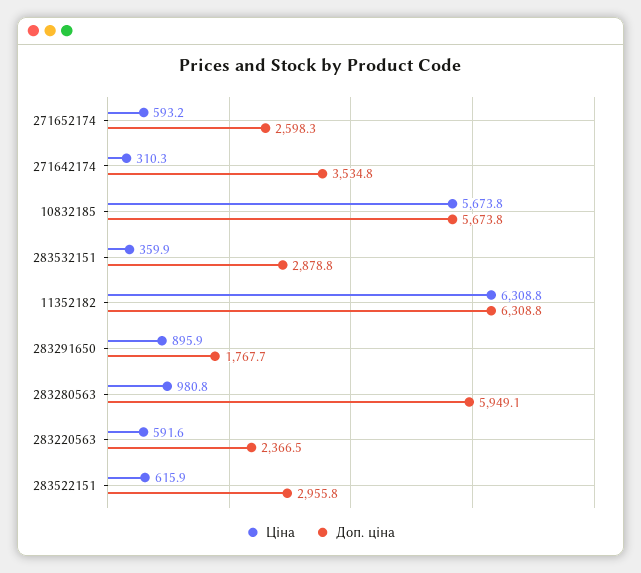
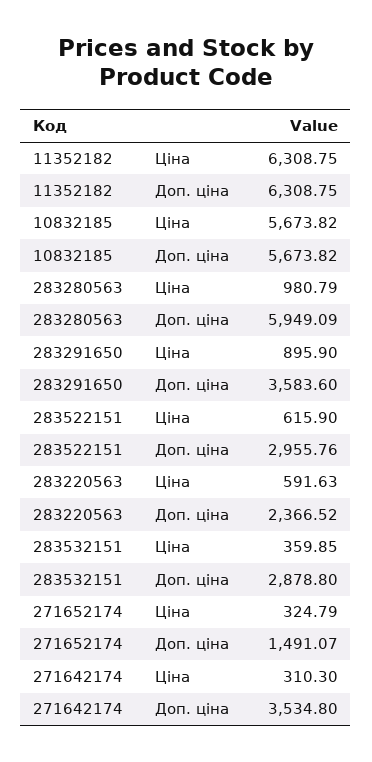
  {
    "Ціна": {
-     "271652174": 593.2,
+     "271652174": 324.79,
      "271642174": 310.3,
      "10832185": 5673.82,
      "283532151": 359.85,
      "11352182": 6308.75,
      "283291650": 895.9,
      "283280563": 980.79,
      "283220563": 591.63,
      "283522151": 615.9
    },
    "Доп. ціна": {
-     "271652174": 2598.3,
+     "271652174": 1491.07,
      "271642174": 3534.8,
      "10832185": 5673.82,
      "283532151": 2878.8,
      "11352182": 6308.75,
-     "283291650": 1767.7,
+     "283291650": 3583.6,
      "283280563": 5949.09,
      "283220563": 2366.52,
      "283522151": 2955.76
    }
  }

